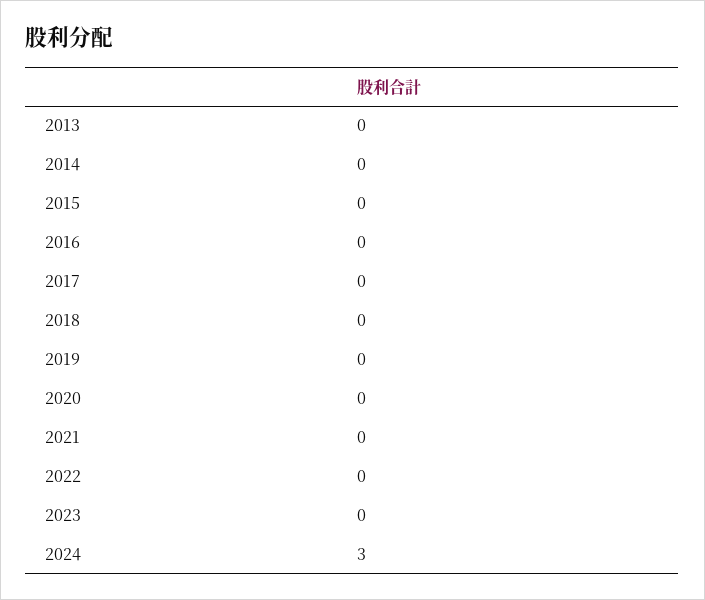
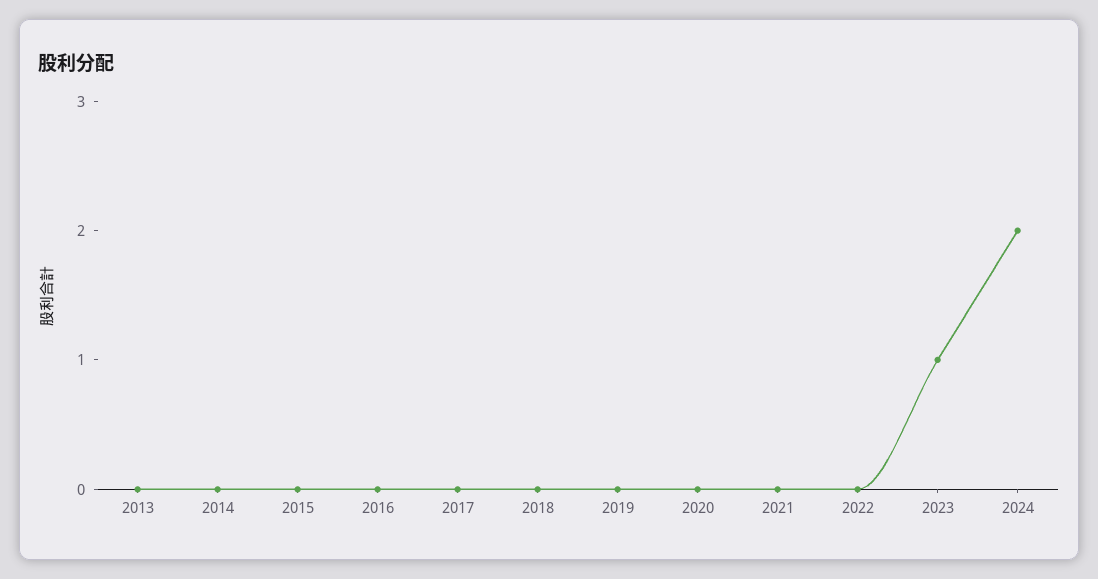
  {
    "2013": 0,
    "2014": 0,
    "2015": 0,
    "2016": 0,
    "2017": 0,
    "2018": 0,
    "2019": 0,
    "2020": 0,
    "2021": 0,
    "2022": 0,
-   "2023": 0,
+   "2023": 1,
-   "2024": 3
+   "2024": 2
  }

